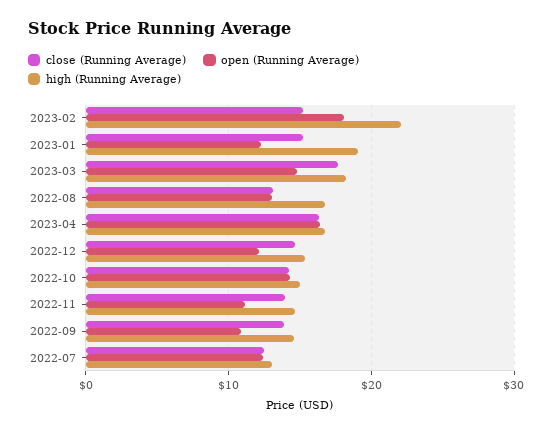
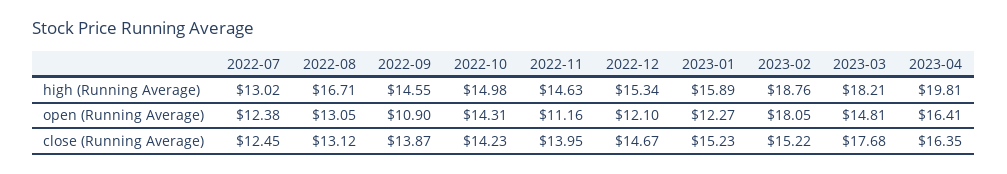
  {
    "close (Running Average)": {
      "2023-02": 15.22,
      "2023-01": 15.23,
      "2023-03": 17.68,
      "2022-08": 13.12,
      "2023-04": 16.35,
      "2022-12": 14.67,
      "2022-10": 14.23,
      "2022-11": 13.95,
      "2022-09": 13.87,
      "2022-07": 12.45
    },
    "open (Running Average)": {
      "2023-02": 18.05,
      "2023-01": 12.27,
      "2023-03": 14.81,
      "2022-08": 13.05,
      "2023-04": 16.41,
      "2022-12": 12.1,
      "2022-10": 14.31,
      "2022-11": 11.16,
      "2022-09": 10.9,
      "2022-07": 12.38
    },
    "high (Running Average)": {
-     "2023-02": 22,
+     "2023-02": 18.76,
-     "2023-01": 19,
+     "2023-01": 15.89,
      "2023-03": 18.21,
      "2022-08": 16.71,
-     "2023-04": 17,
+     "2023-04": 19.81,
      "2022-12": 15.34,
      "2022-10": 14.98,
      "2022-11": 14.63,
      "2022-09": 14.55,
      "2022-07": 13.02
    }
  }

